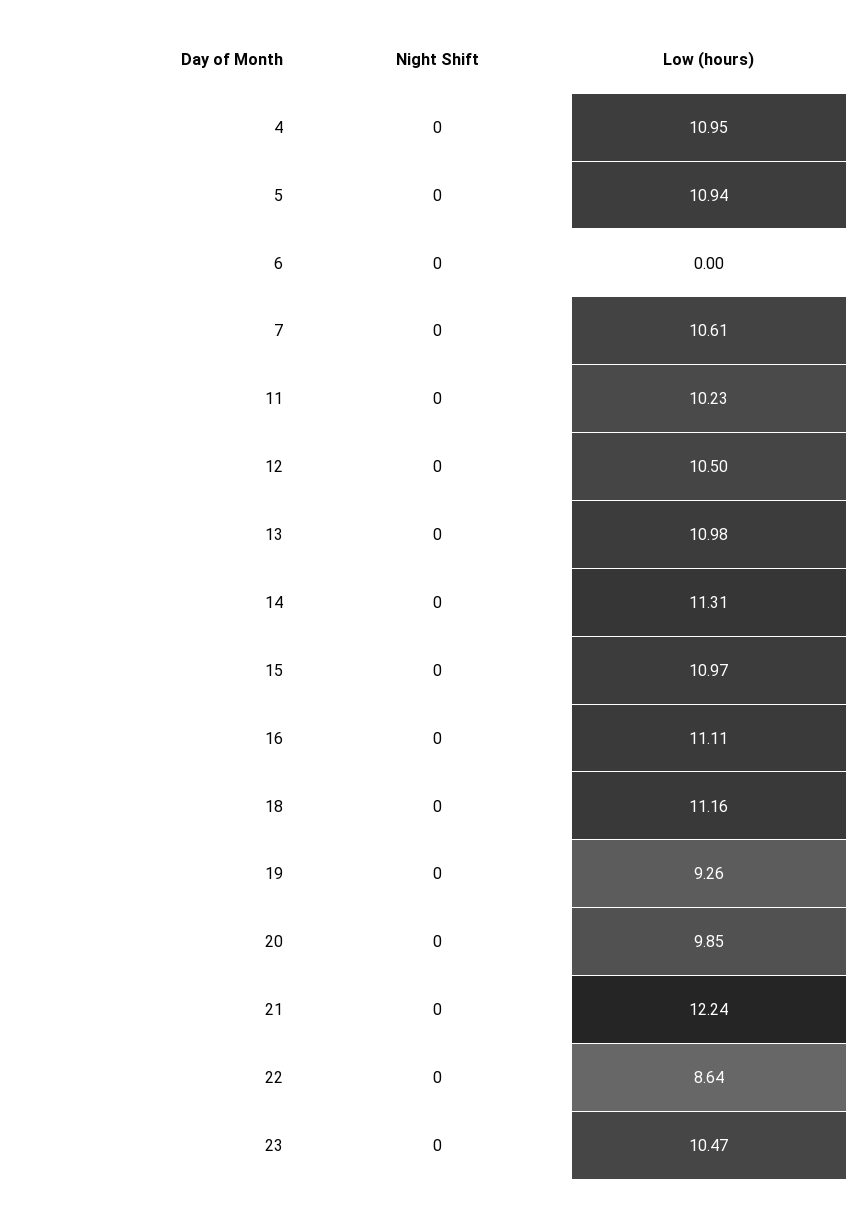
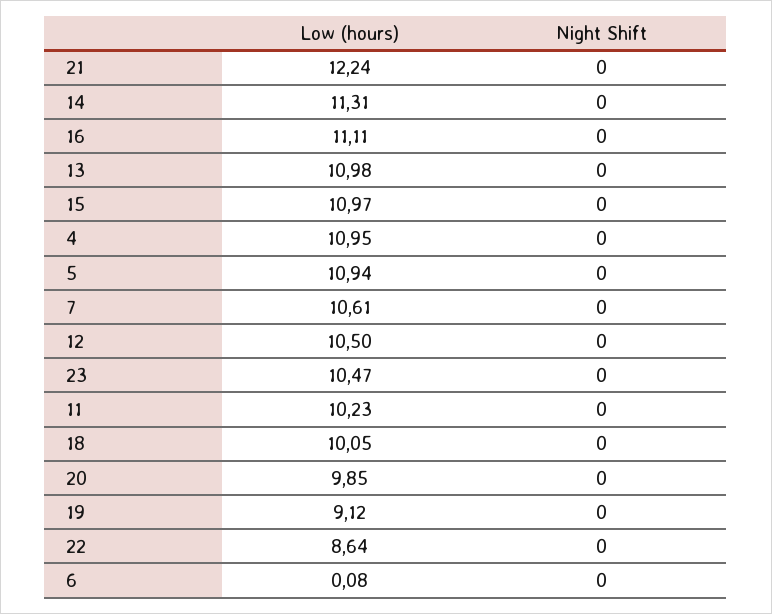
  {
    "Night Shift": {
      "4": 0,
      "5": 0,
      "6": 0,
      "7": 0,
      "11": 0,
      "12": 0,
      "13": 0,
      "14": 0,
      "15": 0,
      "16": 0,
      "18": 0,
      "19": 0,
      "20": 0,
      "21": 0,
      "22": 0,
      "23": 0
    },
    "Low (hours)": {
      "4": 10.95,
      "5": 10.94,
-     "6": 0,
+     "6": 0.08,
      "7": 10.61,
      "11": 10.23,
      "12": 10.5,
      "13": 10.98,
      "14": 11.31,
      "15": 10.97,
      "16": 11.11,
-     "18": 11.16,
+     "18": 10.05,
-     "19": 9.26,
+     "19": 9.12,
      "20": 9.85,
      "21": 12.24,
      "22": 8.64,
      "23": 10.47
    }
  }

